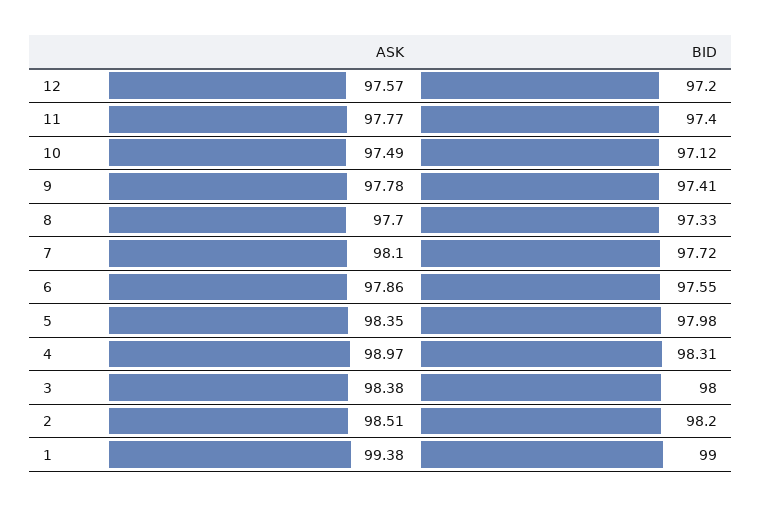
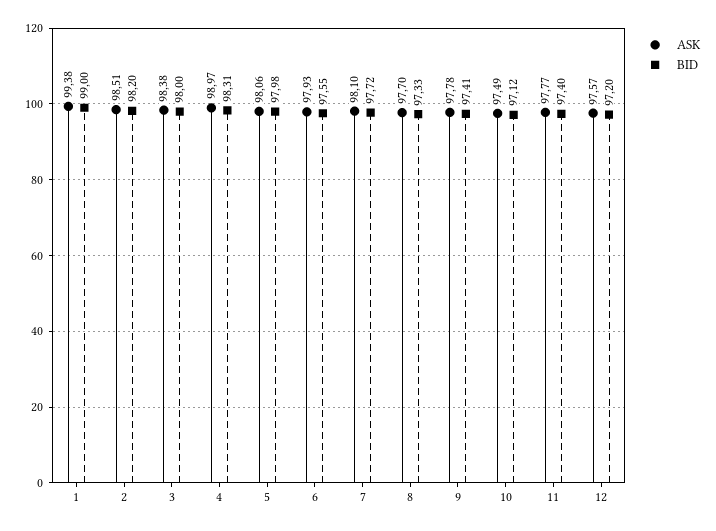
  {
    "ASK": {
      "12": 97.57,
      "11": 97.77,
      "10": 97.49,
      "9": 97.78,
      "8": 97.7,
      "7": 98.1,
-     "6": 97.86,
+     "6": 97.93,
-     "5": 98.35,
+     "5": 98.06,
      "4": 98.97,
      "3": 98.38,
      "2": 98.51,
      "1": 99.38
    },
    "BID": {
      "12": 97.2,
      "11": 97.4,
      "10": 97.12,
      "9": 97.41,
      "8": 97.33,
      "7": 97.72,
      "6": 97.55,
      "5": 97.98,
      "4": 98.31,
      "3": 98,
      "2": 98.2,
      "1": 99
    }
  }

